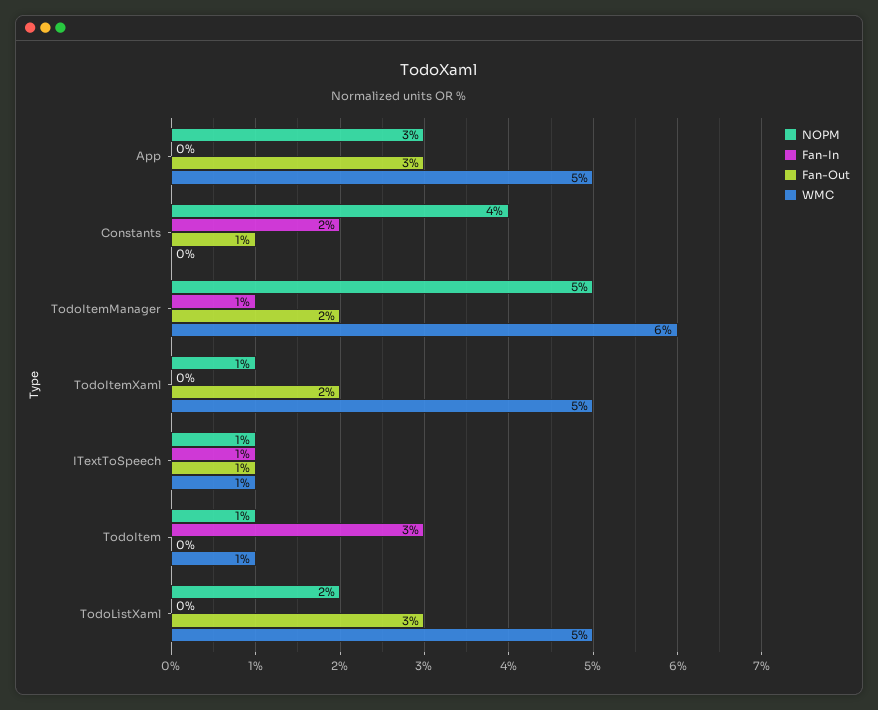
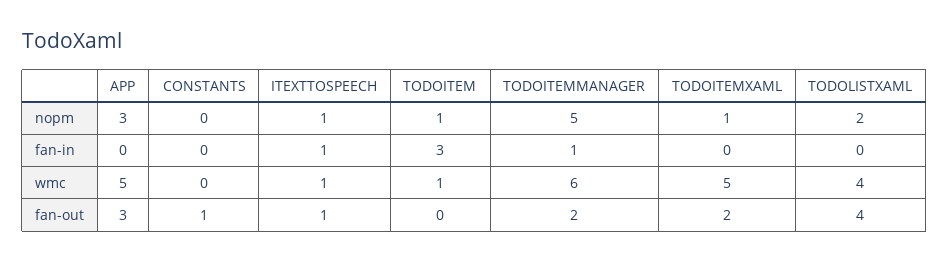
  {
    "NOPM": {
      "App": 3,
-     "Constants": 4,
+     "Constants": 0,
      "TodoItemManager": 5,
      "TodoItemXaml": 1,
      "ITextToSpeech": 1,
      "TodoItem": 1,
      "TodoListXaml": 2
    },
    "Fan-In": {
      "App": 0,
-     "Constants": 2,
+     "Constants": 0,
      "TodoItemManager": 1,
      "TodoItemXaml": 0,
      "ITextToSpeech": 1,
      "TodoItem": 3,
      "TodoListXaml": 0
    },
    "Fan-Out": {
      "App": 3,
      "Constants": 1,
      "TodoItemManager": 2,
      "TodoItemXaml": 2,
      "ITextToSpeech": 1,
      "TodoItem": 0,
-     "TodoListXaml": 3
+     "TodoListXaml": 4
    },
    "WMC": {
      "App": 5,
      "Constants": 0,
      "TodoItemManager": 6,
      "TodoItemXaml": 5,
      "ITextToSpeech": 1,
      "TodoItem": 1,
-     "TodoListXaml": 5
+     "TodoListXaml": 4
    }
  }

